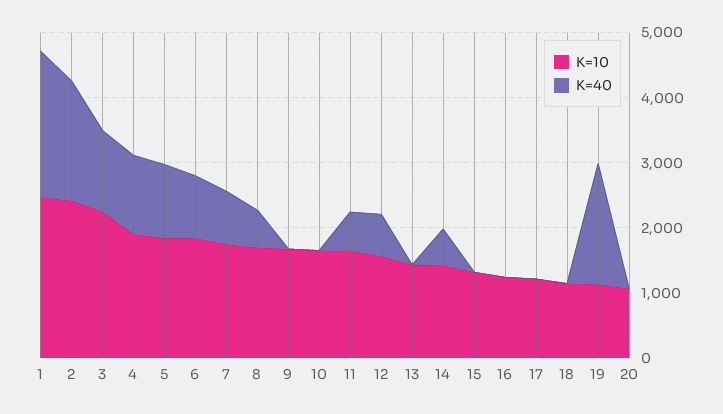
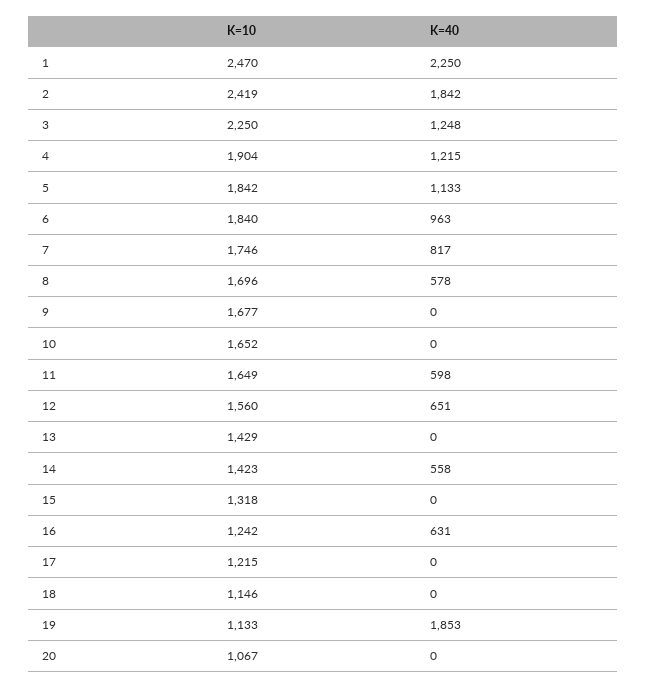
  {
    "K=10": {
      "1": 2470,
      "2": 2419,
      "3": 2250,
      "4": 1904,
      "5": 1842,
      "6": 1840,
      "7": 1746,
      "8": 1696,
      "9": 1677,
      "10": 1652,
      "11": 1649,
      "12": 1560,
      "13": 1429,
      "14": 1423,
      "15": 1318,
      "16": 1242,
      "17": 1215,
      "18": 1146,
      "19": 1133,
      "20": 1067
    },
    "K=40": {
      "1": 2250,
      "2": 1842,
      "3": 1248,
      "4": 1215,
      "5": 1133,
      "6": 963,
      "7": 817,
      "8": 578,
      "9": 0,
      "10": 0,
      "11": 598,
      "12": 651,
      "13": 0,
      "14": 558,
      "15": 0,
-     "16": 0,
+     "16": 631,
      "17": 0,
      "18": 0,
      "19": 1853,
      "20": 0
    }
  }

